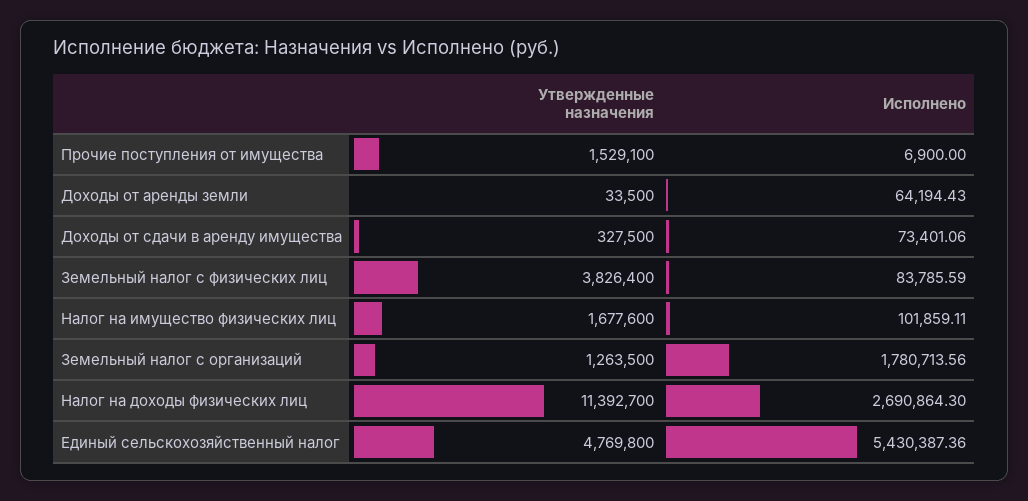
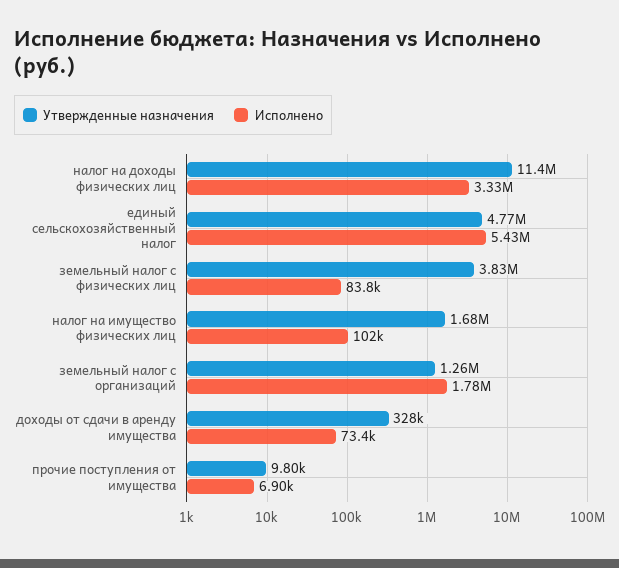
  {
    "Утвержденные назначения": {
-     "Прочие поступления от имущества": 1529100,
+     "Прочие поступления от имущества": 9800,
-     "Доходы от аренды земли": 33500,
      "Доходы от сдачи в аренду имущества": 327500,
      "Земельный налог с физических лиц": 3826400,
      "Налог на имущество физических лиц": 1677600,
      "Земельный налог с организаций": 1263500,
      "Налог на доходы физических лиц": 11392700,
      "Единый сельскохозяйственный налог": 4769800
    },
    "Исполнено": {
      "Прочие поступления от имущества": 6900,
-     "Доходы от аренды земли": 64194.43,
      "Доходы от сдачи в аренду имущества": 73401.06,
      "Земельный налог с физических лиц": 83785.59,
      "Налог на имущество физических лиц": 101859.11,
      "Земельный налог с организаций": 1780713.56,
-     "Налог на доходы физических лиц": 2690864.3,
+     "Налог на доходы физических лиц": 3330000,
      "Единый сельскохозяйственный налог": 5430387.36
    }
  }

